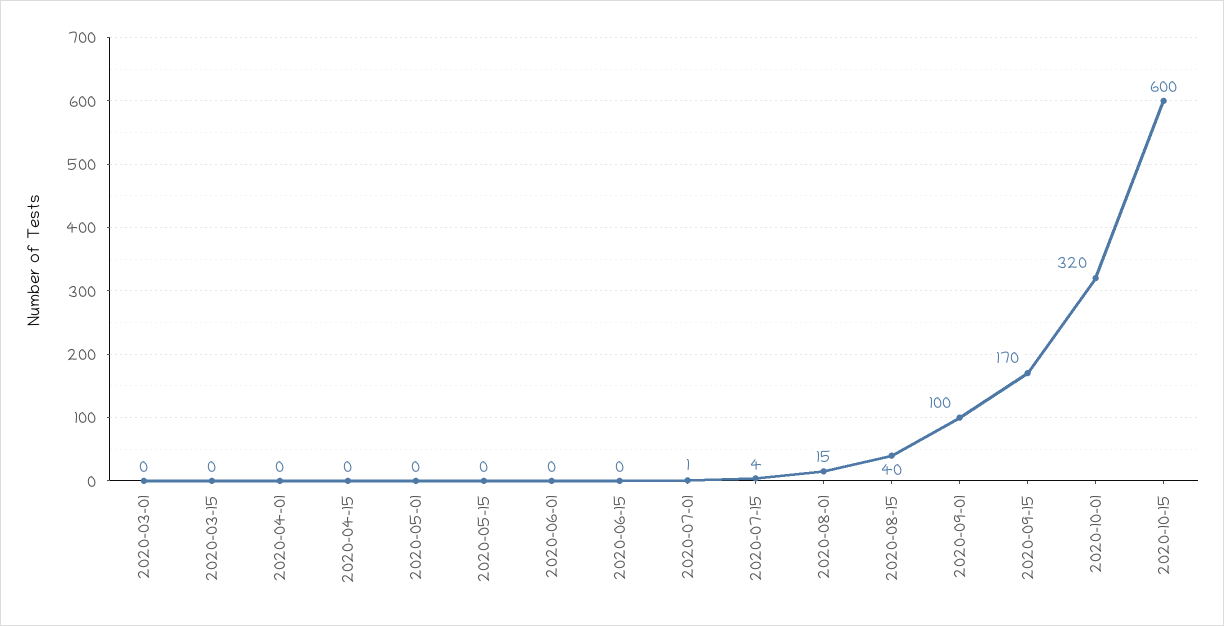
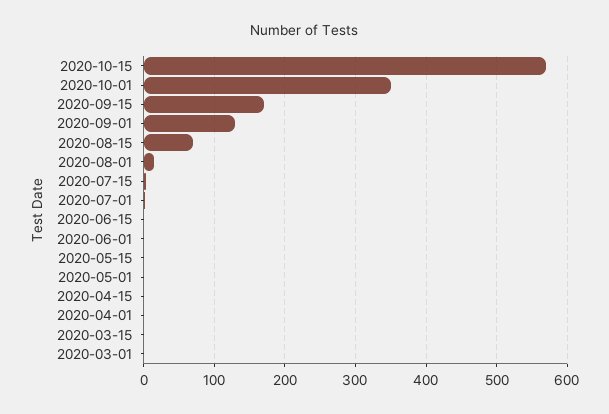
  {
    "2020-03-01": 0,
    "2020-03-15": 0,
    "2020-04-01": 0,
    "2020-04-15": 0,
    "2020-05-01": 0,
    "2020-05-15": 0,
    "2020-06-01": 0,
    "2020-06-15": 0,
    "2020-07-01": 1,
    "2020-07-15": 4,
    "2020-08-01": 15,
-   "2020-08-15": 40,
+   "2020-08-15": 70,
-   "2020-09-01": 100,
+   "2020-09-01": 130,
    "2020-09-15": 170,
-   "2020-10-01": 320,
+   "2020-10-01": 350,
-   "2020-10-15": 600
+   "2020-10-15": 570
  }

